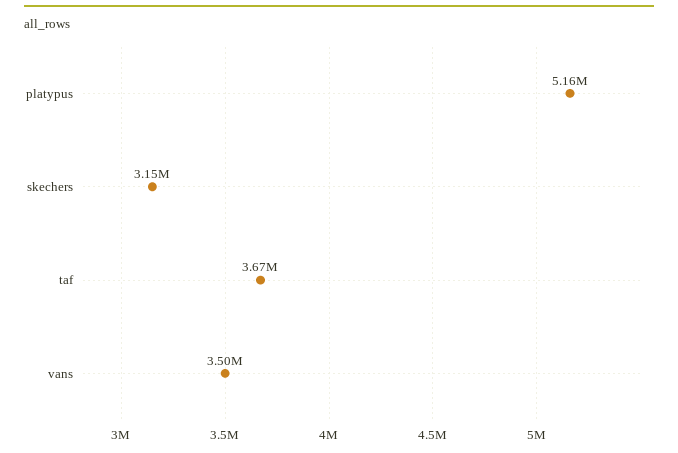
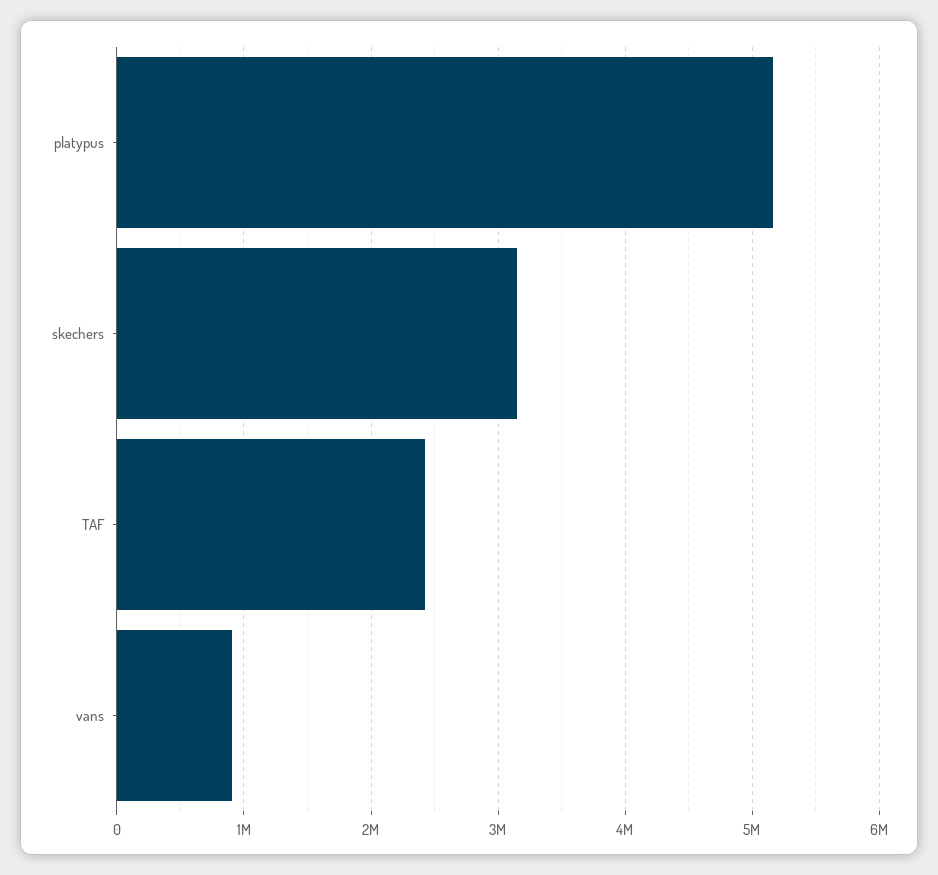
  {
    "platypus": 5160000,
    "skechers": 3150000,
-   "taf": 3670000,
+   "taf": 2400000,
-   "vans": 3500000
+   "vans": 900000
  }

